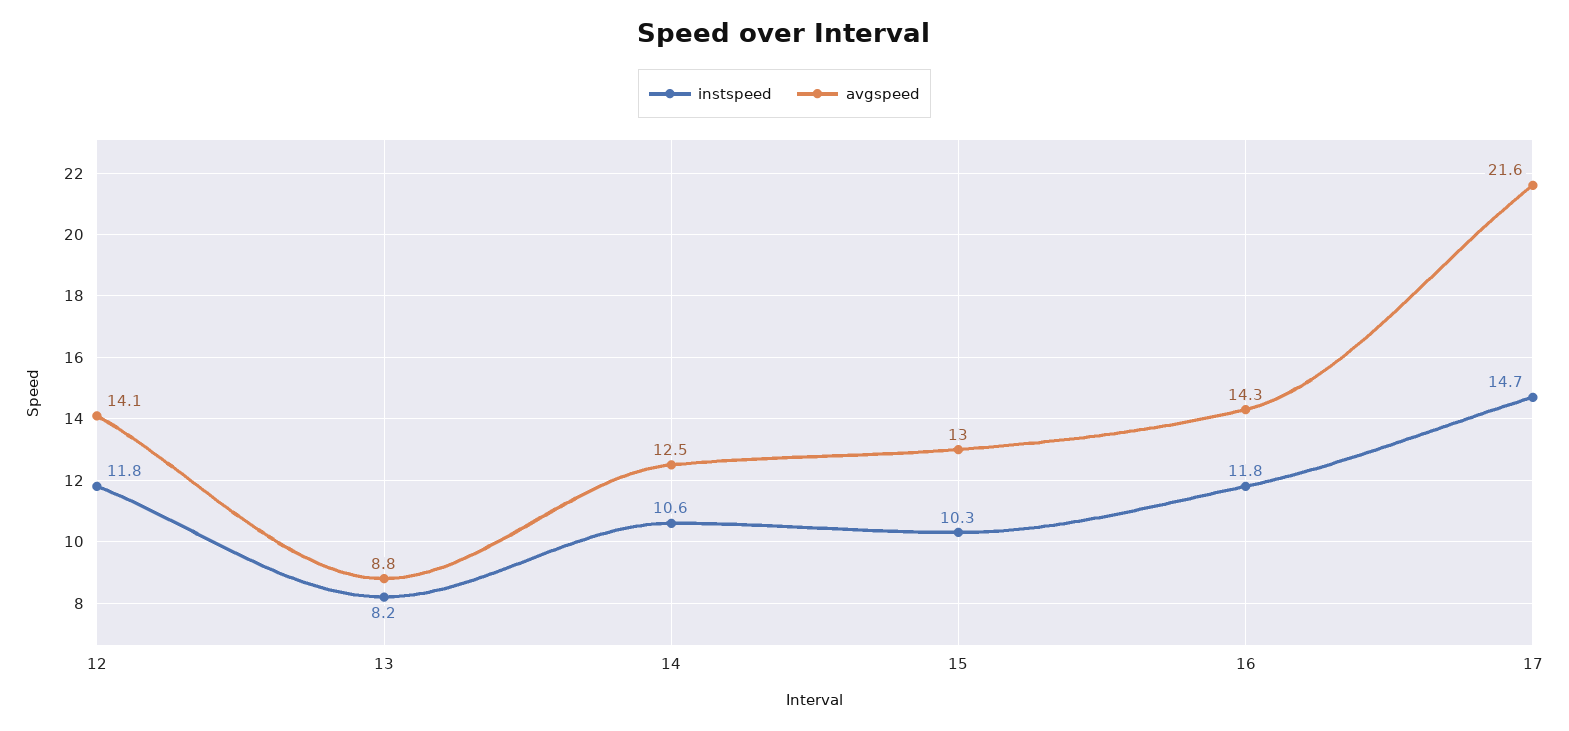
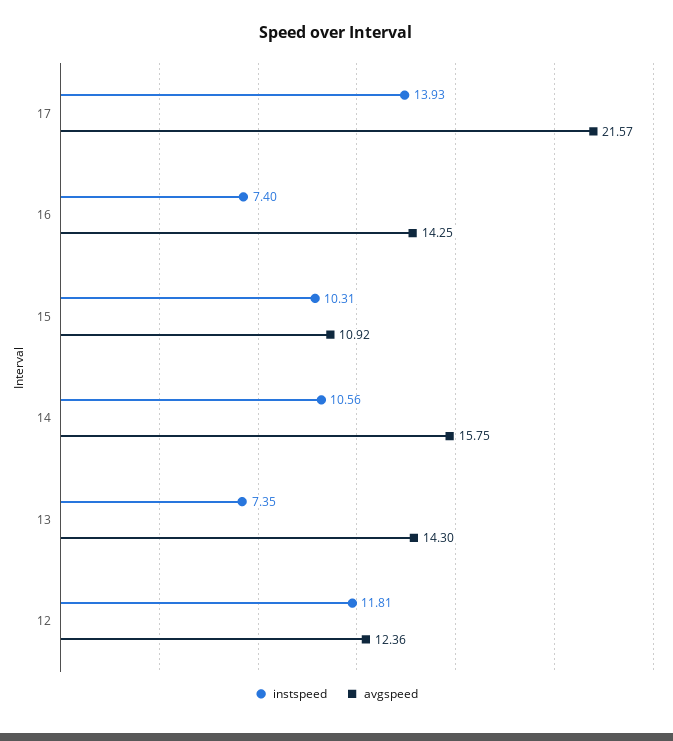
  {
    "instspeed": {
      "12": 11.81,
-     "13": 8.2,
+     "13": 7.35,
      "14": 10.56,
      "15": 10.31,
-     "16": 11.8,
+     "16": 7.4,
-     "17": 14.7
+     "17": 13.93
    },
    "avgspeed": {
-     "12": 14.1,
+     "12": 12.36,
-     "13": 8.8,
+     "13": 14.3,
-     "14": 12.5,
+     "14": 15.75,
-     "15": 13,
+     "15": 10.92,
      "16": 14.25,
      "17": 21.57
    }
  }

